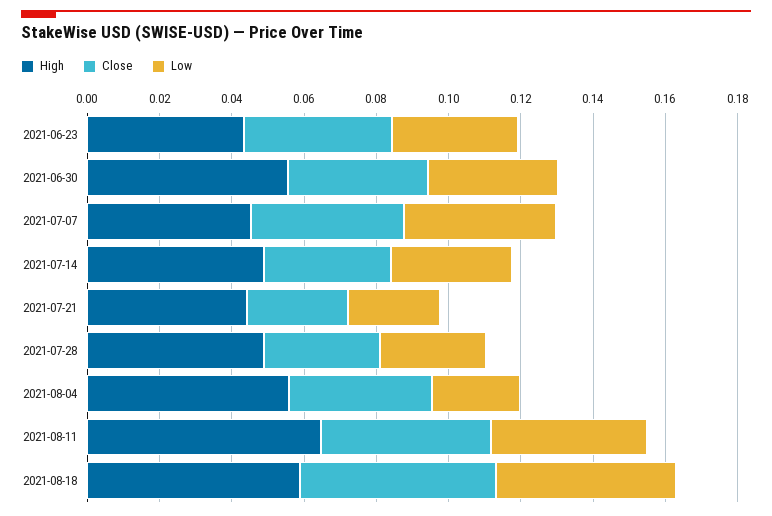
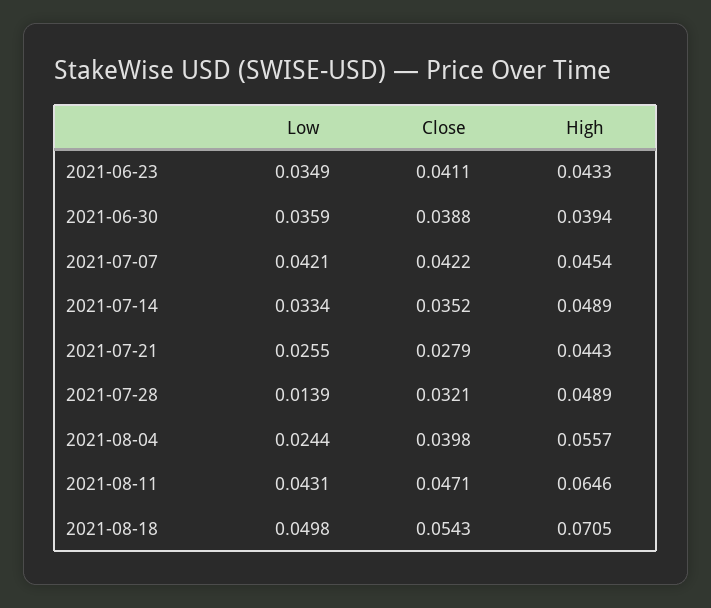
  {
    "High": {
      "2021-06-23": 0.0433,
-     "2021-06-30": 0.055,
+     "2021-06-30": 0.0394,
      "2021-07-07": 0.0454,
      "2021-07-14": 0.0489,
      "2021-07-21": 0.0443,
      "2021-07-28": 0.0489,
      "2021-08-04": 0.0557,
      "2021-08-11": 0.0646,
-     "2021-08-18": 0.06
+     "2021-08-18": 0.0705
    },
    "Close": {
      "2021-06-23": 0.0411,
      "2021-06-30": 0.0388,
      "2021-07-07": 0.0422,
      "2021-07-14": 0.0352,
      "2021-07-21": 0.0279,
      "2021-07-28": 0.0321,
      "2021-08-04": 0.0398,
      "2021-08-11": 0.0471,
      "2021-08-18": 0.0543
    },
    "Low": {
      "2021-06-23": 0.0349,
      "2021-06-30": 0.0359,
      "2021-07-07": 0.0421,
      "2021-07-14": 0.0334,
      "2021-07-21": 0.0255,
-     "2021-07-28": 0.03,
+     "2021-07-28": 0.0139,
      "2021-08-04": 0.0244,
      "2021-08-11": 0.0431,
      "2021-08-18": 0.0498
    }
  }

